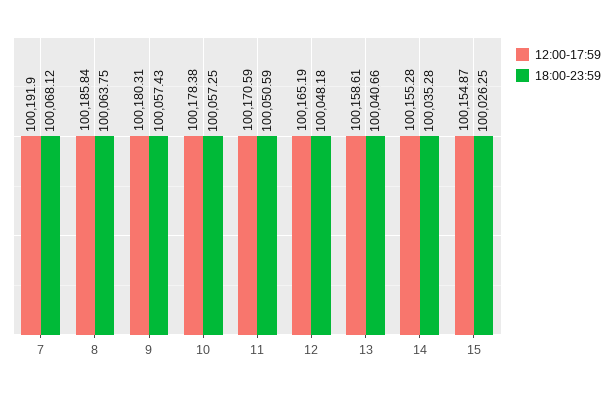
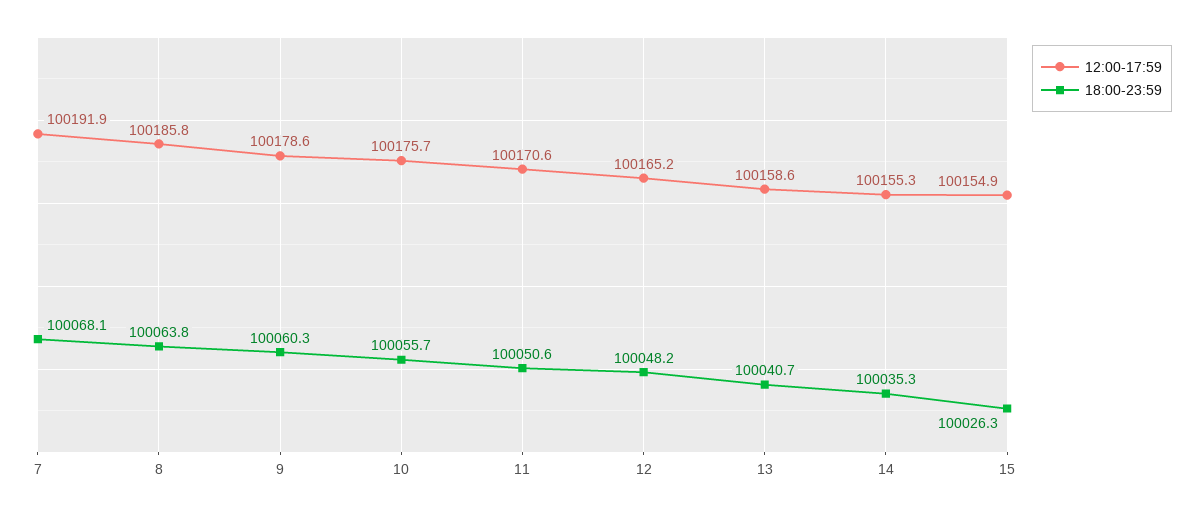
  {
    "12:00-17:59": {
      "7": 100191.9,
      "8": 100185.84,
-     "9": 100180.31,
+     "9": 100178.6,
-     "10": 100178.38,
+     "10": 100175.7,
      "11": 100170.59,
      "12": 100165.19,
      "13": 100158.61,
      "14": 100155.28,
      "15": 100154.87
    },
    "18:00-23:59": {
      "7": 100068.12,
      "8": 100063.75,
-     "9": 100057.43,
+     "9": 100060.3,
-     "10": 100057.25,
+     "10": 100055.7,
      "11": 100050.59,
      "12": 100048.18,
      "13": 100040.66,
      "14": 100035.28,
      "15": 100026.25
    }
  }

